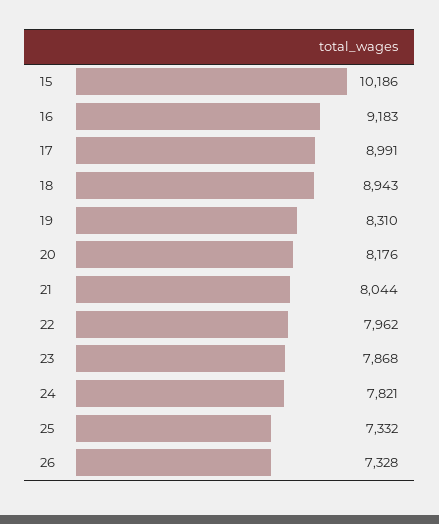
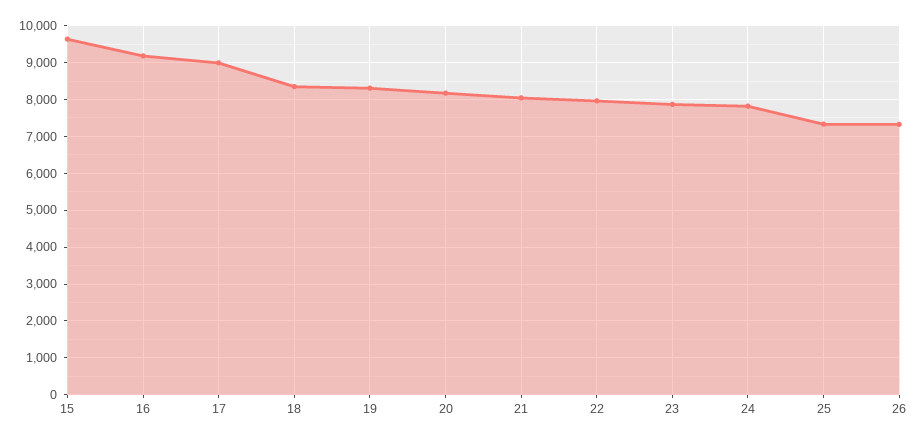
  {
-   "15": 10186,
+   "15": 9600,
    "16": 9183,
    "17": 8991,
-   "18": 8943,
+   "18": 8400,
    "19": 8310,
    "20": 8176,
    "21": 8044,
    "22": 7962,
    "23": 7868,
    "24": 7821,
    "25": 7332,
    "26": 7328
  }

